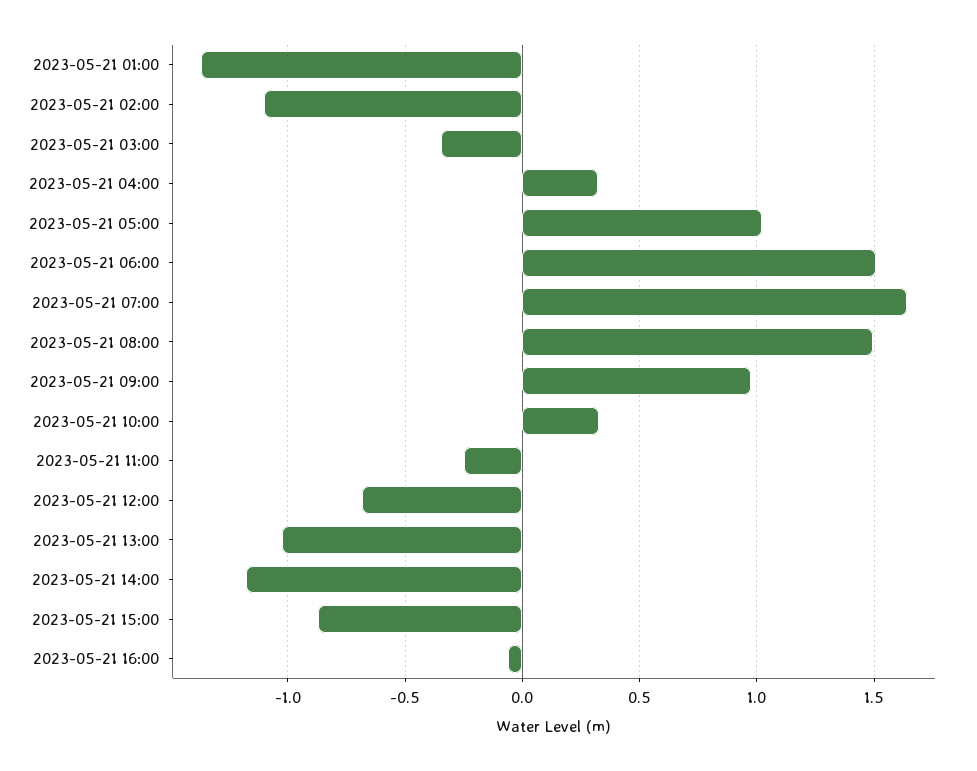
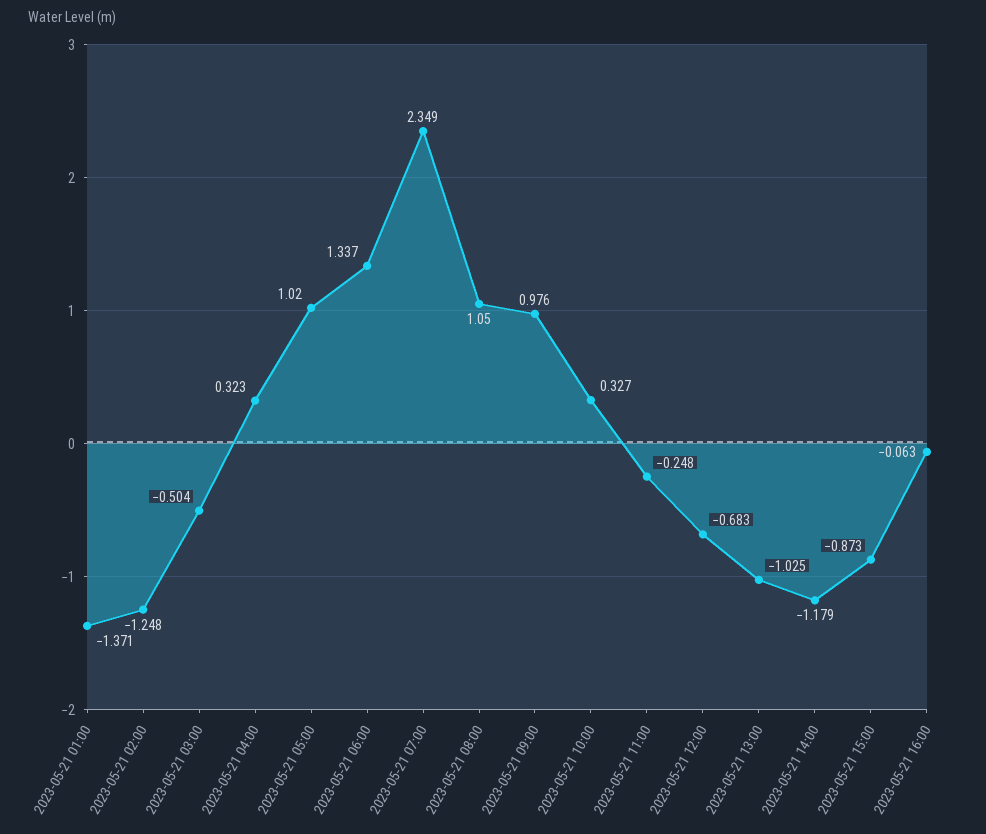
  {
    "2023-05-21 01:00": -1.371,
-   "2023-05-21 02:00": -1.1,
+   "2023-05-21 02:00": -1.248,
-   "2023-05-21 03:00": -0.35,
+   "2023-05-21 03:00": -0.504,
    "2023-05-21 04:00": 0.323,
    "2023-05-21 05:00": 1.02,
-   "2023-05-21 06:00": 1.5,
+   "2023-05-21 06:00": 1.337,
-   "2023-05-21 07:00": 1.65,
+   "2023-05-21 07:00": 2.349,
-   "2023-05-21 08:00": 1.5,
+   "2023-05-21 08:00": 1.05,
    "2023-05-21 09:00": 0.976,
    "2023-05-21 10:00": 0.327,
    "2023-05-21 11:00": -0.248,
    "2023-05-21 12:00": -0.683,
    "2023-05-21 13:00": -1.025,
    "2023-05-21 14:00": -1.179,
    "2023-05-21 15:00": -0.873,
    "2023-05-21 16:00": -0.063
  }

